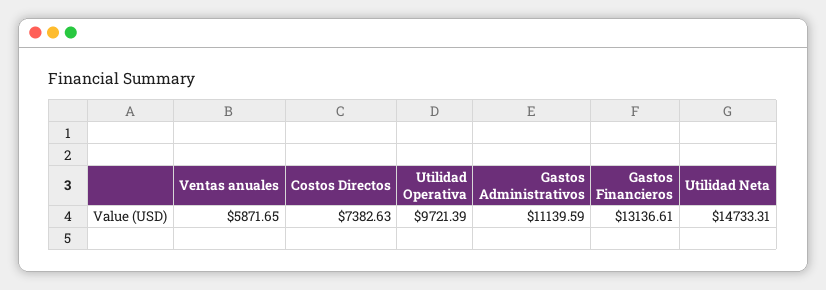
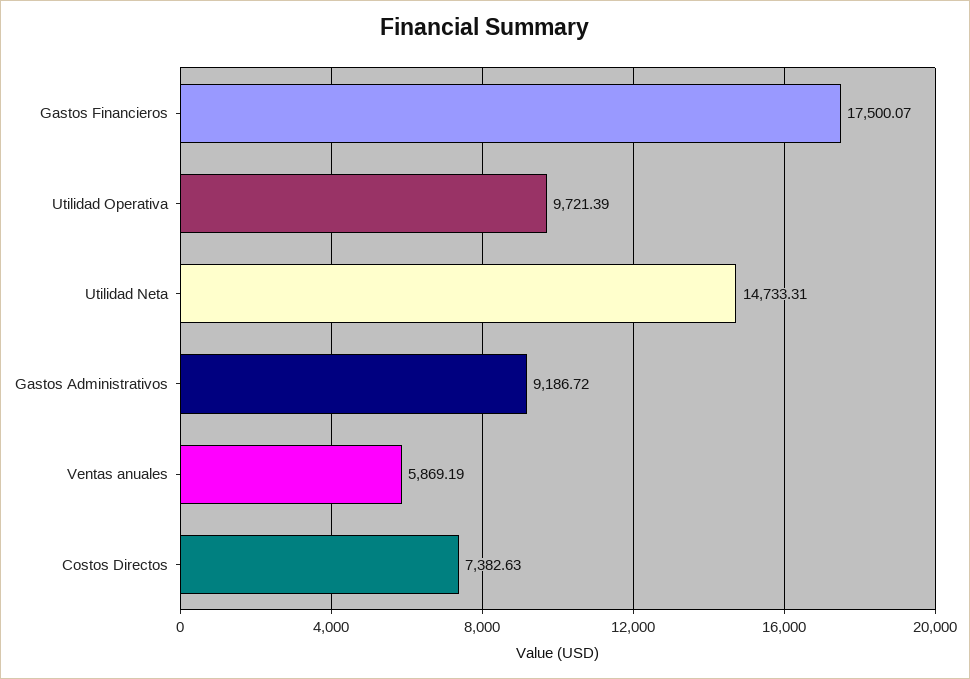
  {
-   "Ventas anuales": 5871.65,
+   "Ventas anuales": 5869.19,
    "Costos Directos": 7382.63,
    "Utilidad Operativa": 9721.39,
-   "Gastos Administrativos": 11139.59,
+   "Gastos Administrativos": 9186.72,
-   "Gastos Financieros": 13136.61,
+   "Gastos Financieros": 17500.07,
    "Utilidad Neta": 14733.31
  }

